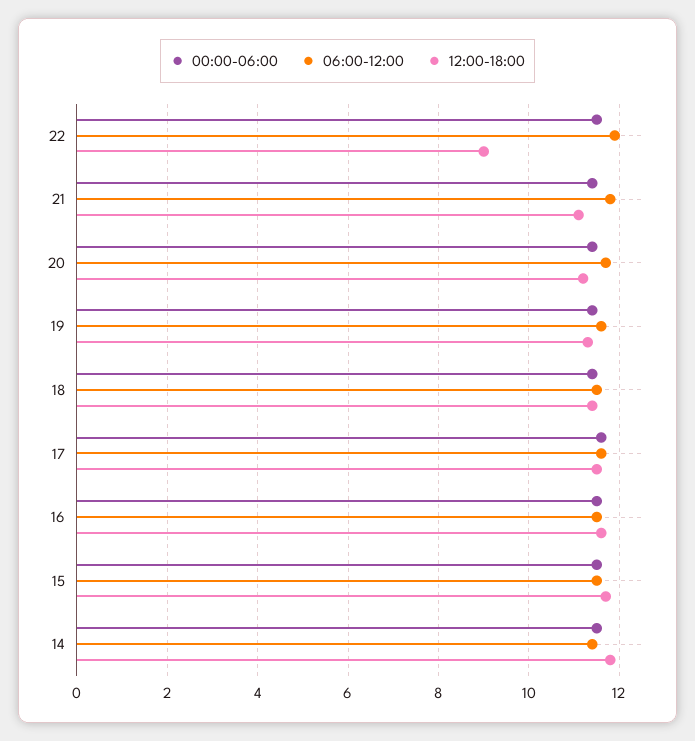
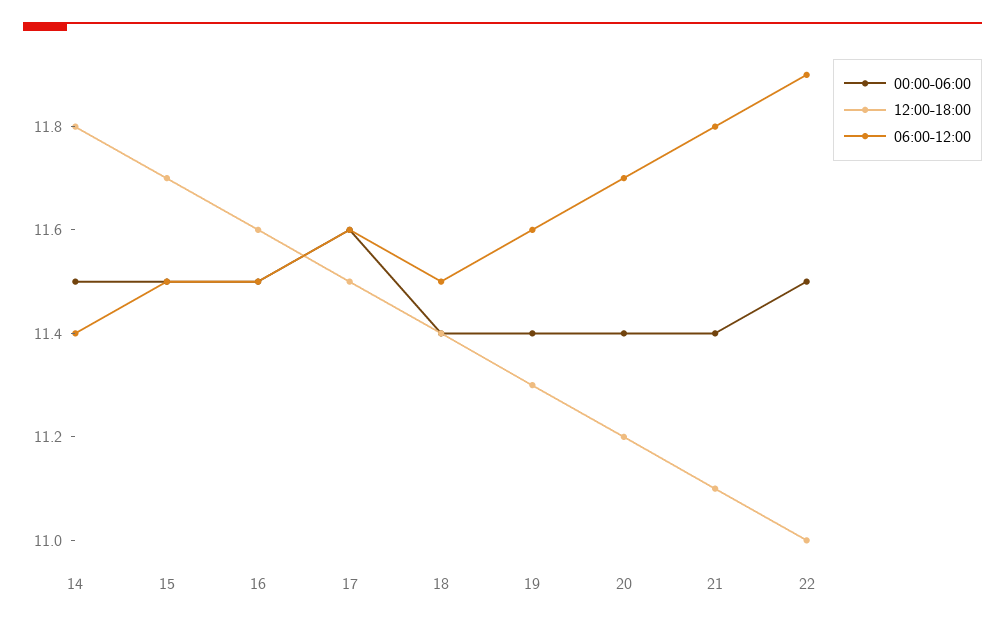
  {
    "00:00-06:00": {
      "22": 11.5,
      "21": 11.4,
      "20": 11.4,
      "19": 11.4,
      "18": 11.4,
      "17": 11.6,
      "16": 11.5,
      "15": 11.5,
      "14": 11.5
    },
    "06:00-12:00": {
      "22": 11.9,
      "21": 11.8,
      "20": 11.7,
      "19": 11.6,
      "18": 11.5,
      "17": 11.6,
      "16": 11.5,
      "15": 11.5,
      "14": 11.4
    },
    "12:00-18:00": {
-     "22": 9,
+     "22": 11,
      "21": 11.1,
      "20": 11.2,
      "19": 11.3,
      "18": 11.4,
      "17": 11.5,
      "16": 11.6,
      "15": 11.7,
      "14": 11.8
    }
  }

